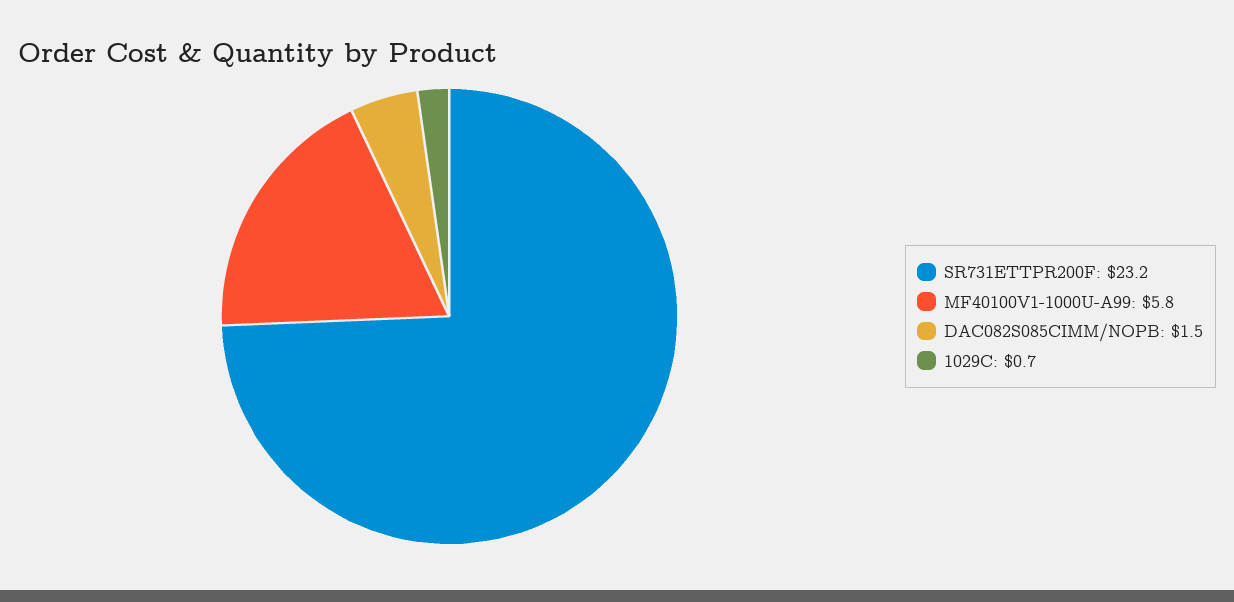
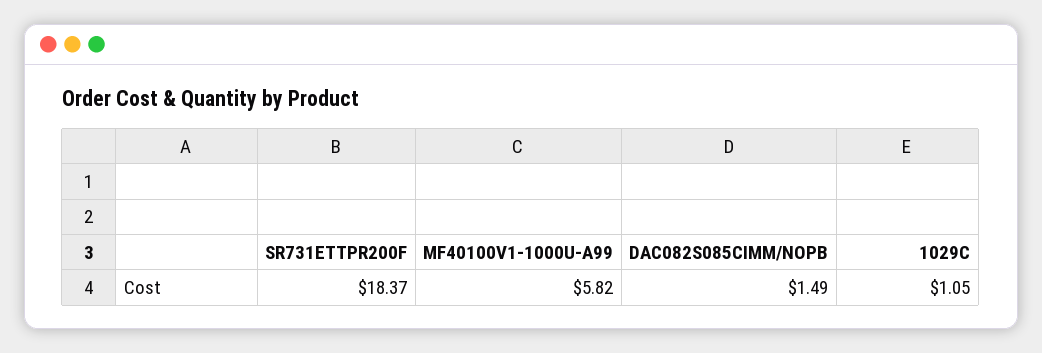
  {
-   "SR731ETTPR200F": 23.2,
+   "SR731ETTPR200F": 18.37,
    "MF40100V1-1000U-A99": 5.82,
    "DAC082S085CIMM/NOPB": 1.49,
-   "1029C": 0.7
+   "1029C": 1.05
  }

